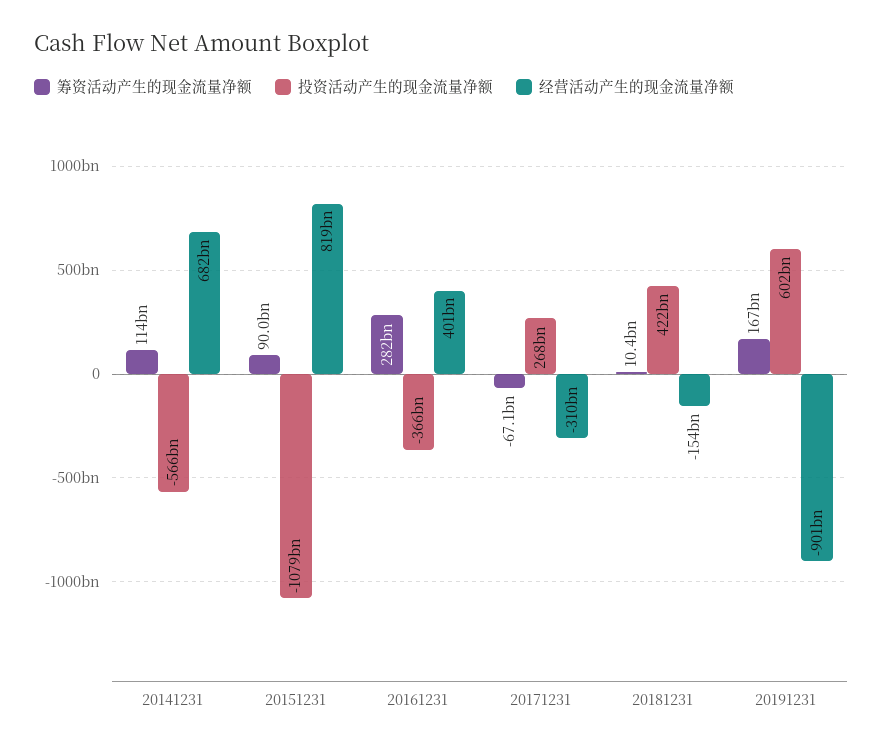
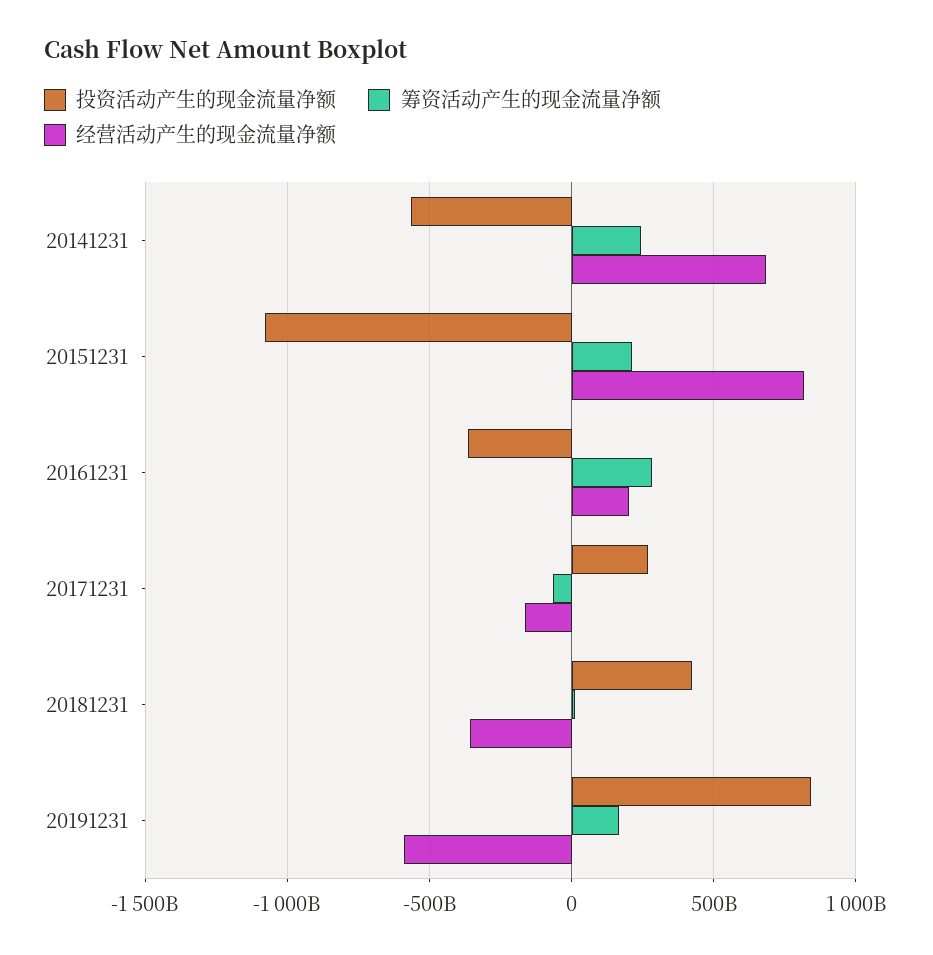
  {
    "筹资活动产生的现金流量净额": {
-     "20141231": 114000000000,
+     "20141231": 250000000000,
-     "20151231": 90000000000,
+     "20151231": 200000000000,
      "20161231": 282000000000,
      "20171231": -67100000000,
      "20181231": 10400000000,
      "20191231": 167000000000
    },
    "投资活动产生的现金流量净额": {
      "20141231": -566000000000,
      "20151231": -1079000000000,
      "20161231": -366000000000,
      "20171231": 268000000000,
      "20181231": 422000000000,
-     "20191231": 602000000000
+     "20191231": 850000000000
    },
    "经营活动产生的现金流量净额": {
      "20141231": 682000000000,
      "20151231": 819000000000,
-     "20161231": 401000000000,
+     "20161231": 200000000000,
-     "20171231": -310000000000,
+     "20171231": -150000000000,
-     "20181231": -154000000000,
+     "20181231": -350000000000,
-     "20191231": -901000000000
+     "20191231": -600000000000
    }
  }

